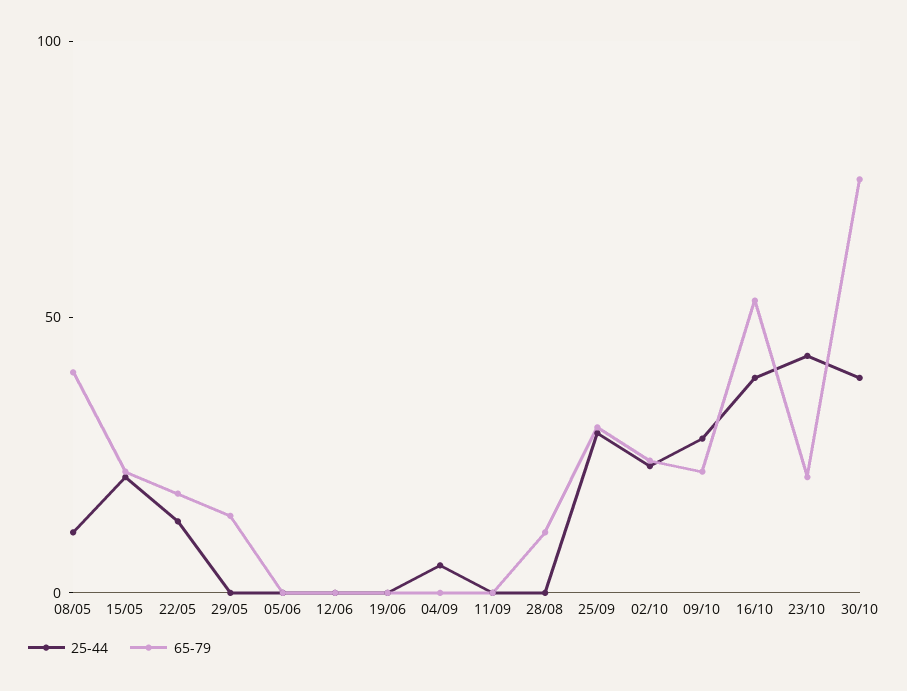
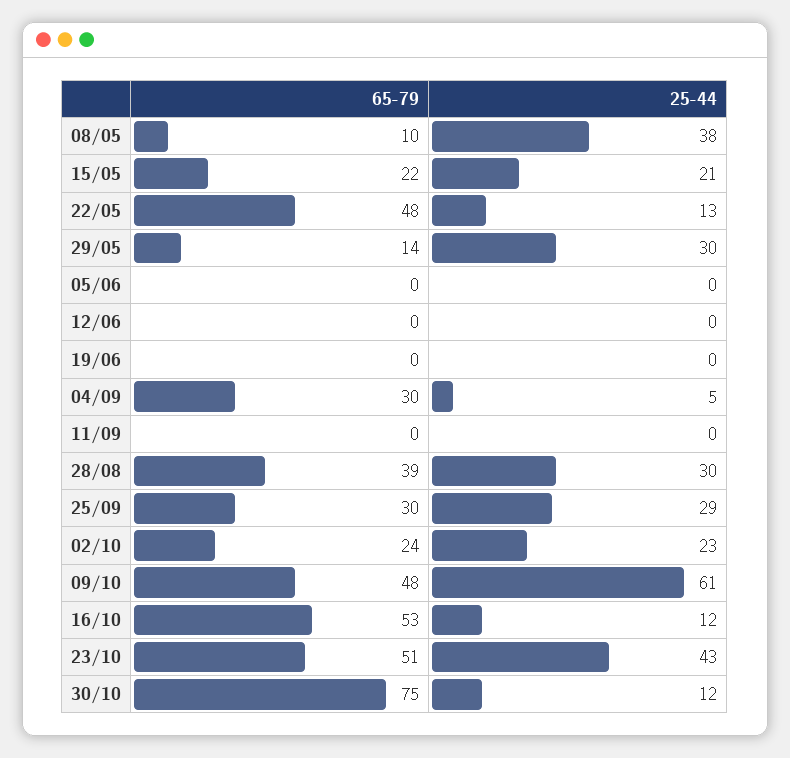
  {
    "25-44": {
-     "08/05": 10,
+     "08/05": 38,
      "15/05": 21,
      "22/05": 13,
-     "29/05": 0,
+     "29/05": 30,
      "05/06": 0,
      "12/06": 0,
      "19/06": 0,
      "04/09": 5,
      "11/09": 0,
-     "28/08": 0,
+     "28/08": 30,
      "25/09": 29,
      "02/10": 23,
-     "09/10": 30,
+     "09/10": 61,
-     "16/10": 40,
+     "16/10": 12,
      "23/10": 43,
-     "30/10": 40
+     "30/10": 12
    },
    "65-79": {
-     "08/05": 40,
+     "08/05": 10,
      "15/05": 22,
-     "22/05": 20,
+     "22/05": 48,
      "29/05": 14,
      "05/06": 0,
      "12/06": 0,
      "19/06": 0,
-     "04/09": 0,
+     "04/09": 30,
      "11/09": 0,
-     "28/08": 10,
+     "28/08": 39,
      "25/09": 30,
      "02/10": 24,
-     "09/10": 20,
+     "09/10": 48,
      "16/10": 53,
-     "23/10": 20,
+     "23/10": 51,
      "30/10": 75
    }
  }

